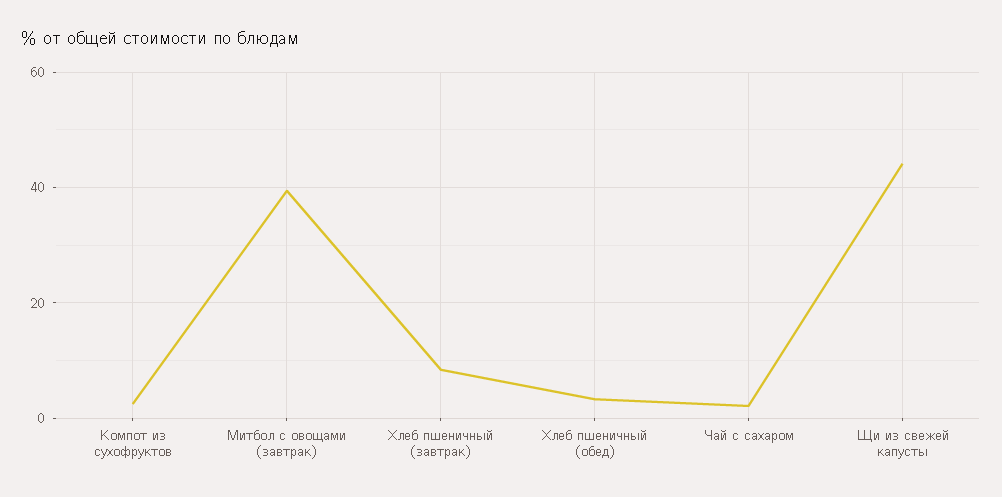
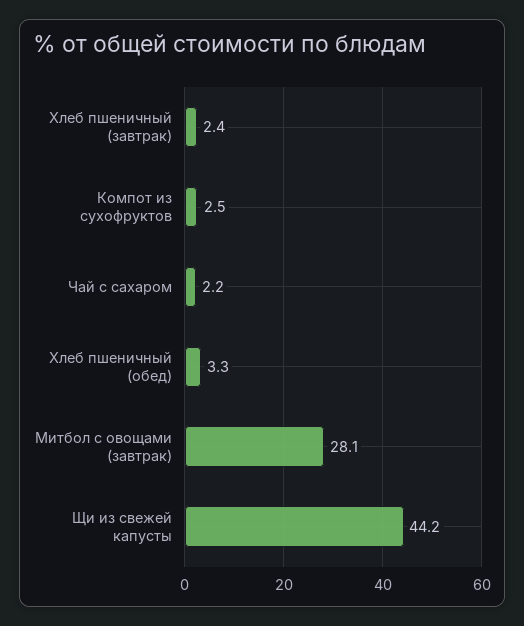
  {
    "Компот из сухофруктов": 2.5,
-   "Митбол с овощами (завтрак)": 40,
+   "Митбол с овощами (завтрак)": 28.1,
-   "Хлеб пшеничный (завтрак)": 8,
+   "Хлеб пшеничный (завтрак)": 2.4,
    "Хлеб пшеничный (обед)": 3.3,
    "Чай с сахаром": 2.2,
    "Щи из свежей капусты": 44.2
  }

